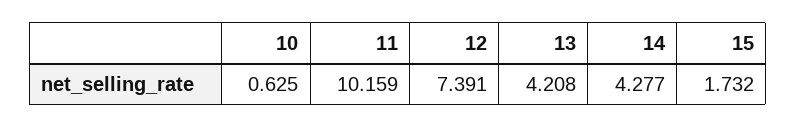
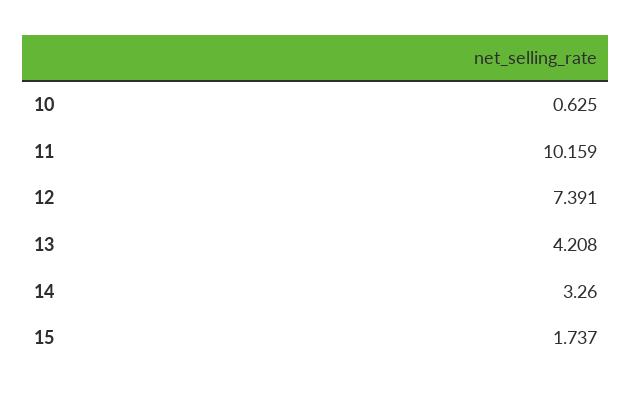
  {
    "10": 0.625,
    "11": 10.159,
    "12": 7.391,
    "13": 4.208,
-   "14": 4.277,
+   "14": 3.26,
-   "15": 1.732
+   "15": 1.737
  }

